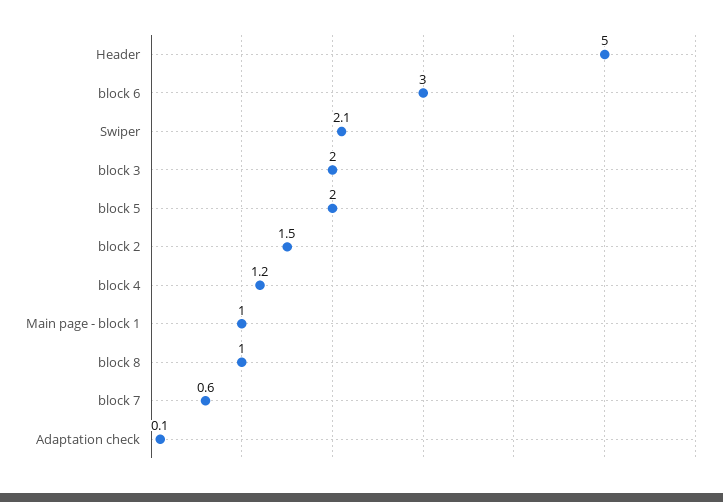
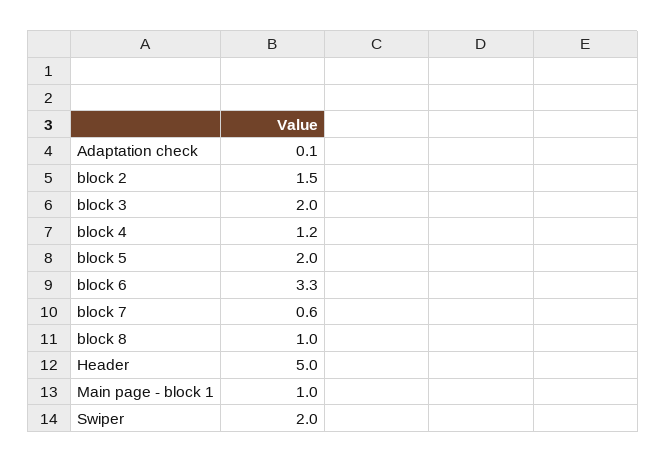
  {
    "Header": 5,
-   "block 6": 3,
+   "block 6": 3.3,
-   "Swiper": 2.1,
+   "Swiper": 2,
    "block 3": 2,
    "block 5": 2,
    "block 2": 1.5,
    "block 4": 1.2,
    "Main page - block 1": 1,
    "block 8": 1,
    "block 7": 0.6,
    "Adaptation check": 0.1
  }

